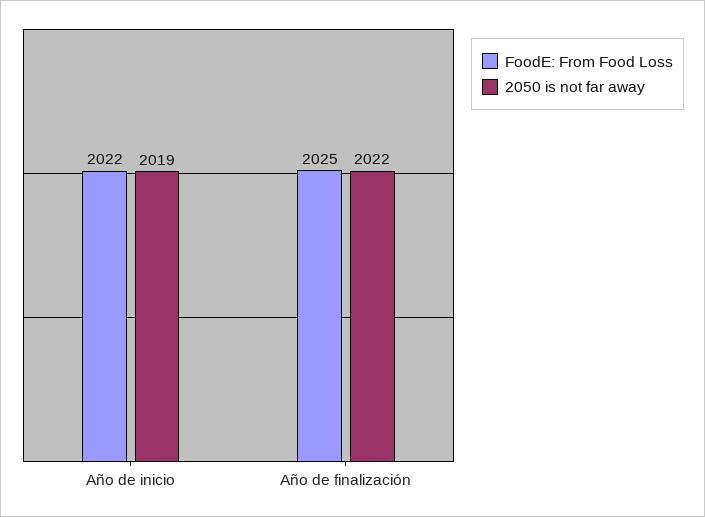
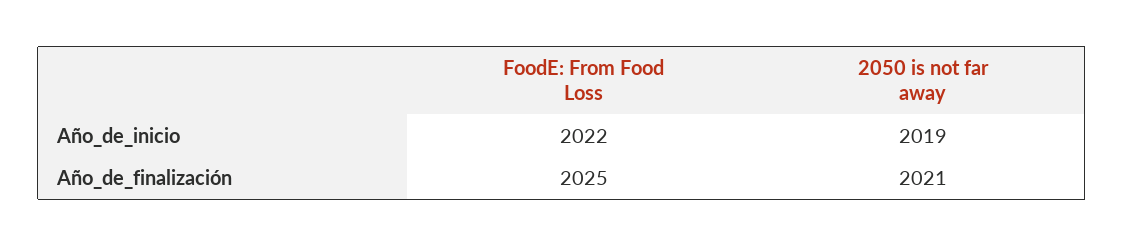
  {
    "FoodE: From Food Loss": {
      "Año de inicio": 2022,
      "Año de finalización": 2025
    },
    "2050 is not far away": {
      "Año de inicio": 2019,
-     "Año de finalización": 2022
+     "Año de finalización": 2021
    }
  }

